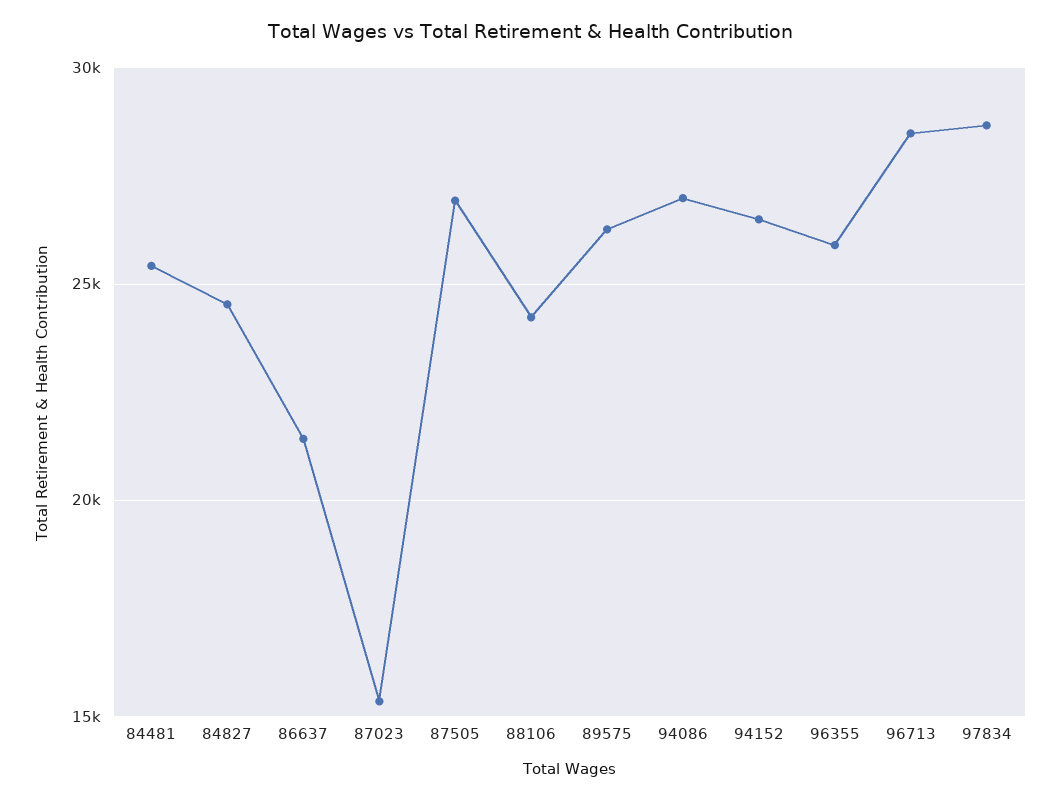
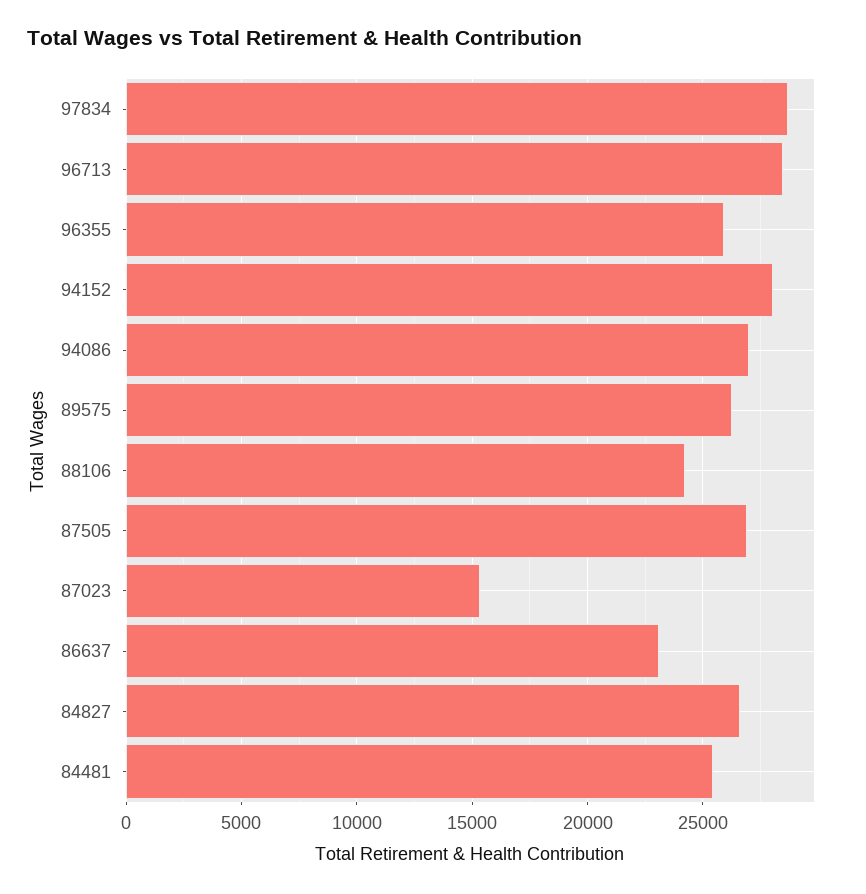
  {
    "84481": 25500,
-   "84827": 24500,
+   "84827": 26500,
-   "86637": 21500,
+   "86637": 23000,
    "87023": 15500,
    "87505": 27000,
    "88106": 24000,
    "89575": 26500,
    "94086": 27000,
-   "94152": 26500,
+   "94152": 28000,
    "96355": 26000,
    "96713": 28500,
    "97834": 28500
  }

